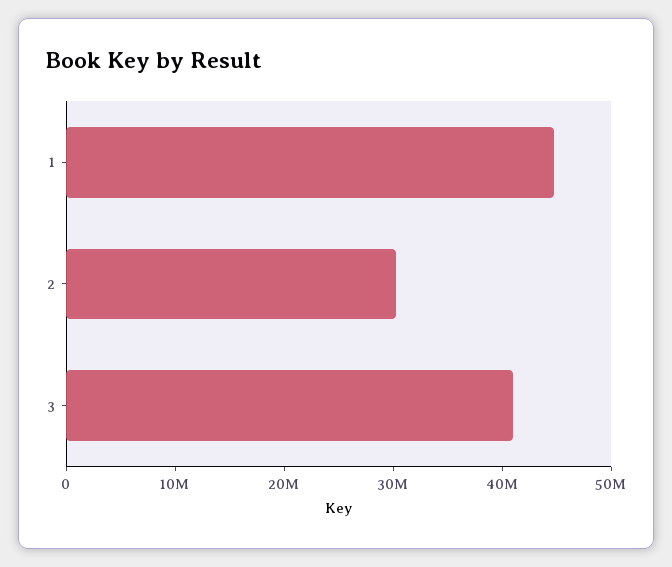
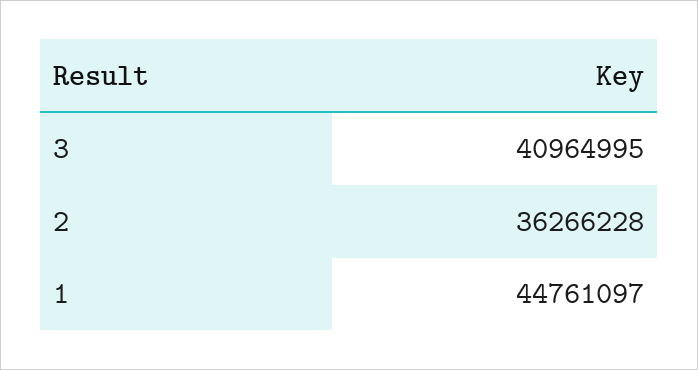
  {
    "1": 44761097,
-   "2": 30000000,
+   "2": 36266228,
    "3": 40964995
  }

